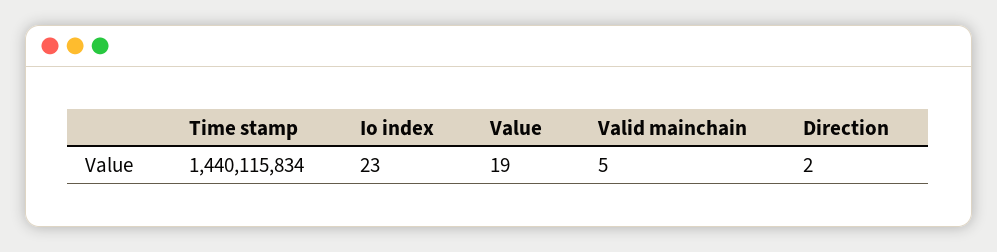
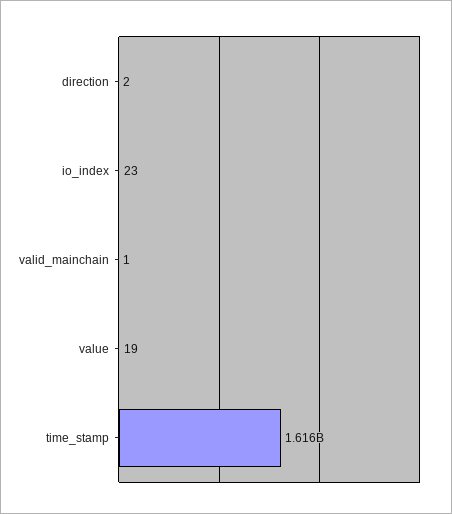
  {
-   "Time stamp": 1440115834,
+   "Time stamp": 1616000000,
    "Io index": 23,
    "Value": 19,
-   "Valid mainchain": 5,
+   "Valid mainchain": 1,
    "Direction": 2
  }

